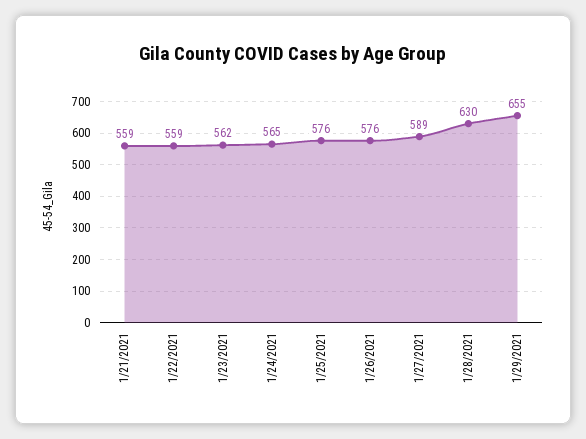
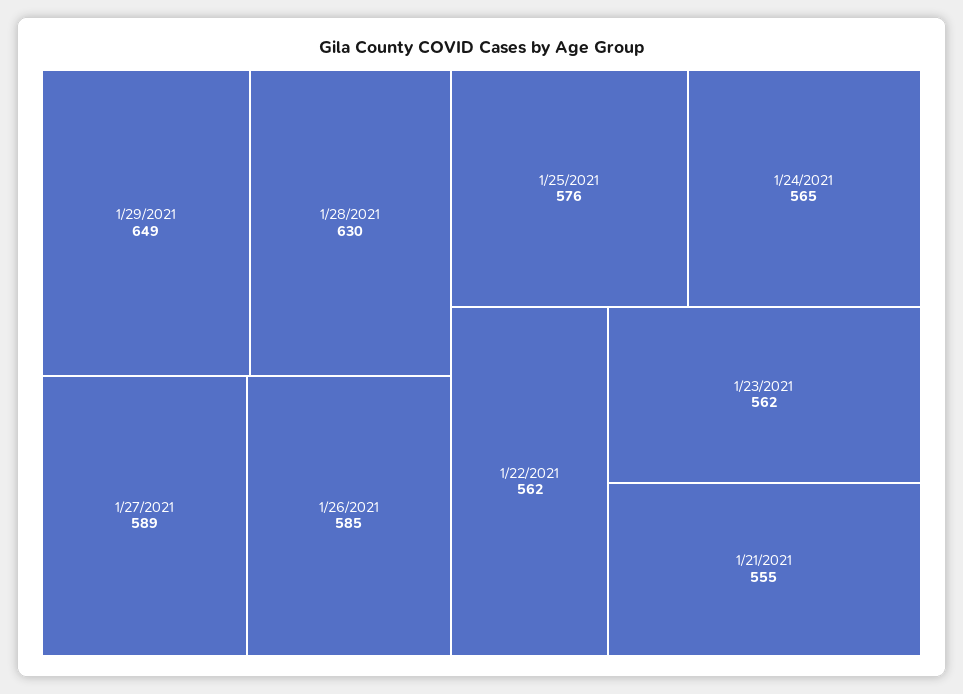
  {
-   "1/21/2021": 559,
+   "1/21/2021": 555,
-   "1/22/2021": 559,
+   "1/22/2021": 562,
    "1/23/2021": 562,
    "1/24/2021": 565,
    "1/25/2021": 576,
-   "1/26/2021": 576,
+   "1/26/2021": 585,
    "1/27/2021": 589,
    "1/28/2021": 630,
-   "1/29/2021": 655
+   "1/29/2021": 649
  }

